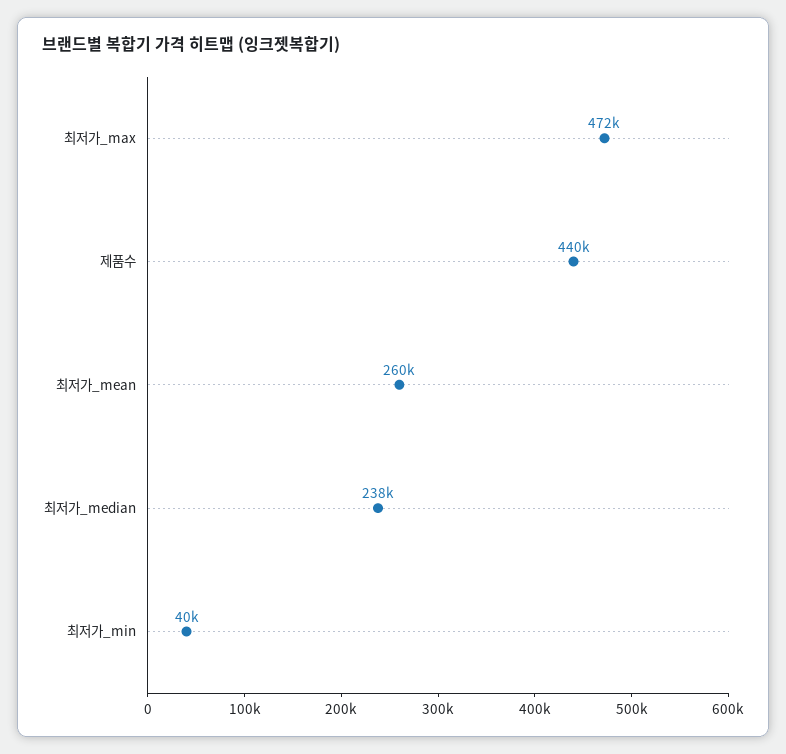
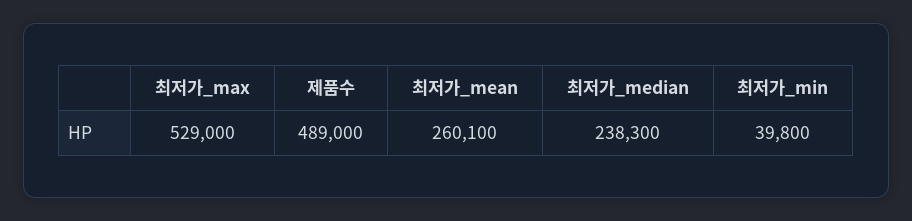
  {
-   "최저가_max": 472000,
+   "최저가_max": 529000,
-   "제품수": 440000,
+   "제품수": 489000,
    "최저가_mean": 260100,
    "최저가_median": 238300,
    "최저가_min": 39800
  }

